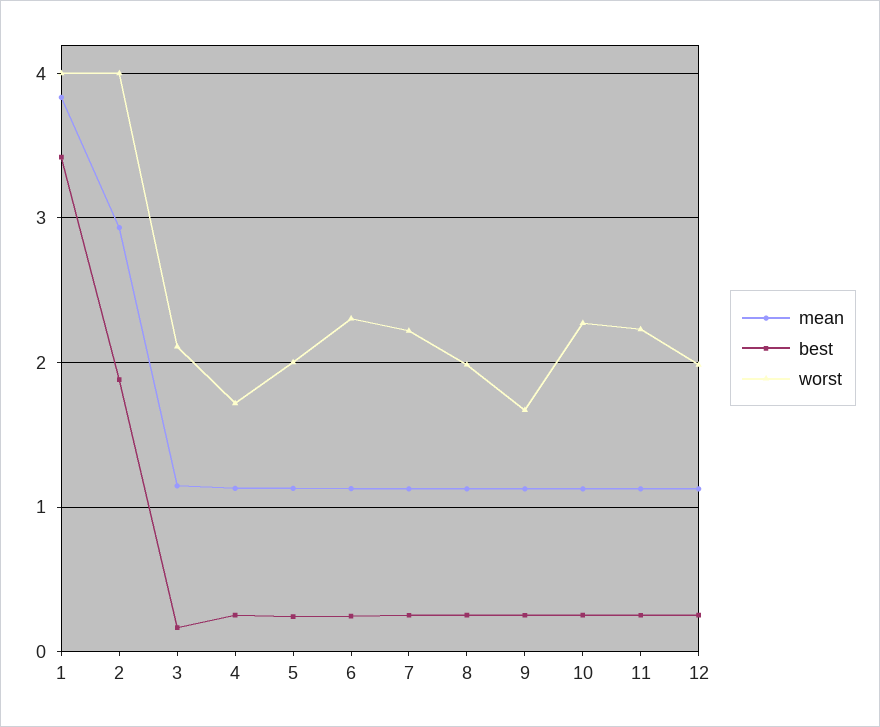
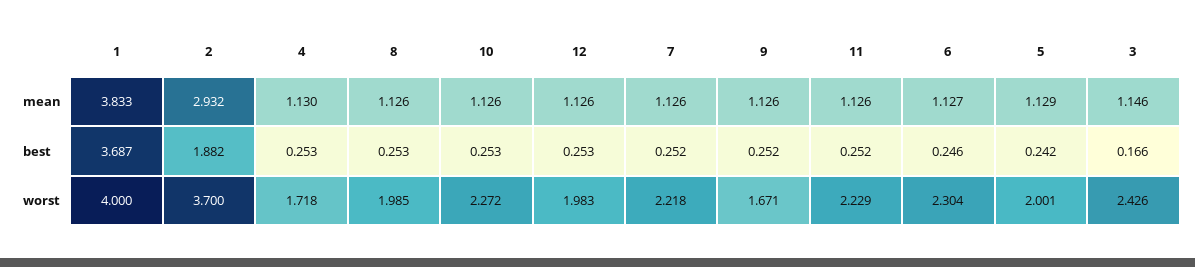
  {
    "mean": {
      "1": 3.833,
      "2": 2.932,
      "3": 1.146,
      "4": 1.13,
      "5": 1.129,
      "6": 1.127,
      "7": 1.126,
      "8": 1.126,
      "9": 1.126,
      "10": 1.126,
      "11": 1.126,
      "12": 1.126
    },
    "best": {
-     "1": 3.4,
+     "1": 3.687,
      "2": 1.882,
      "3": 0.166,
      "4": 0.253,
      "5": 0.242,
      "6": 0.246,
      "7": 0.252,
      "8": 0.253,
      "9": 0.252,
      "10": 0.253,
      "11": 0.252,
      "12": 0.253
    },
    "worst": {
      "1": 4,
-     "2": 4,
+     "2": 3.7,
-     "3": 2.1,
+     "3": 2.426,
      "4": 1.718,
      "5": 2.001,
      "6": 2.304,
      "7": 2.218,
      "8": 1.985,
      "9": 1.671,
      "10": 2.272,
      "11": 2.229,
      "12": 1.983
    }
  }

